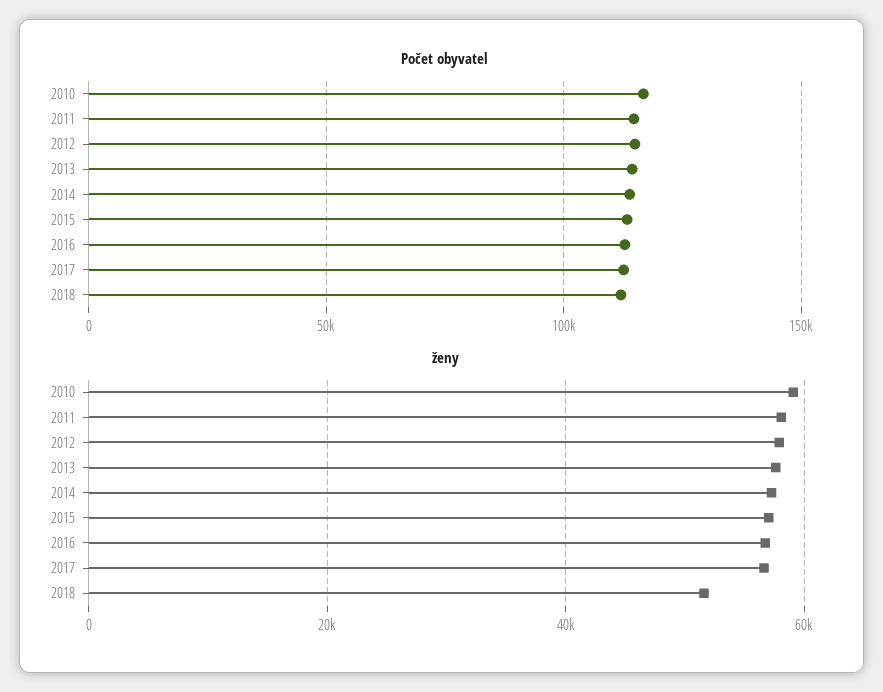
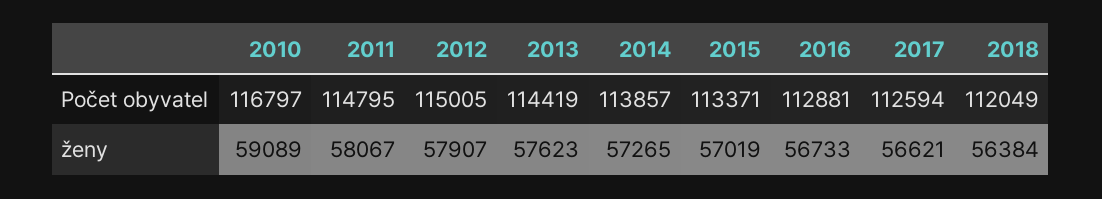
  {
    "Počet obyvatel": {
      "2010": 116797,
      "2011": 114795,
      "2012": 115005,
      "2013": 114419,
      "2014": 113857,
      "2015": 113371,
      "2016": 112881,
      "2017": 112594,
      "2018": 112049
    },
    "ženy": {
      "2010": 59089,
      "2011": 58067,
      "2012": 57907,
      "2013": 57623,
      "2014": 57265,
      "2015": 57019,
      "2016": 56733,
      "2017": 56621,
-     "2018": 52000
+     "2018": 56384
    }
  }

